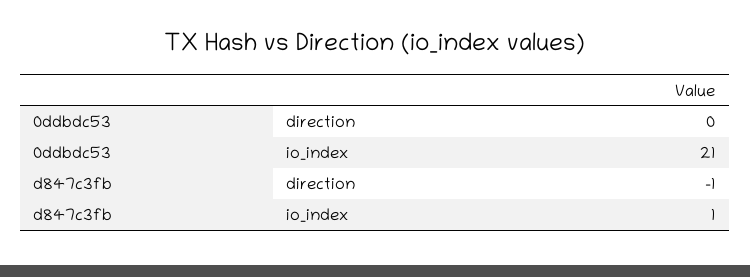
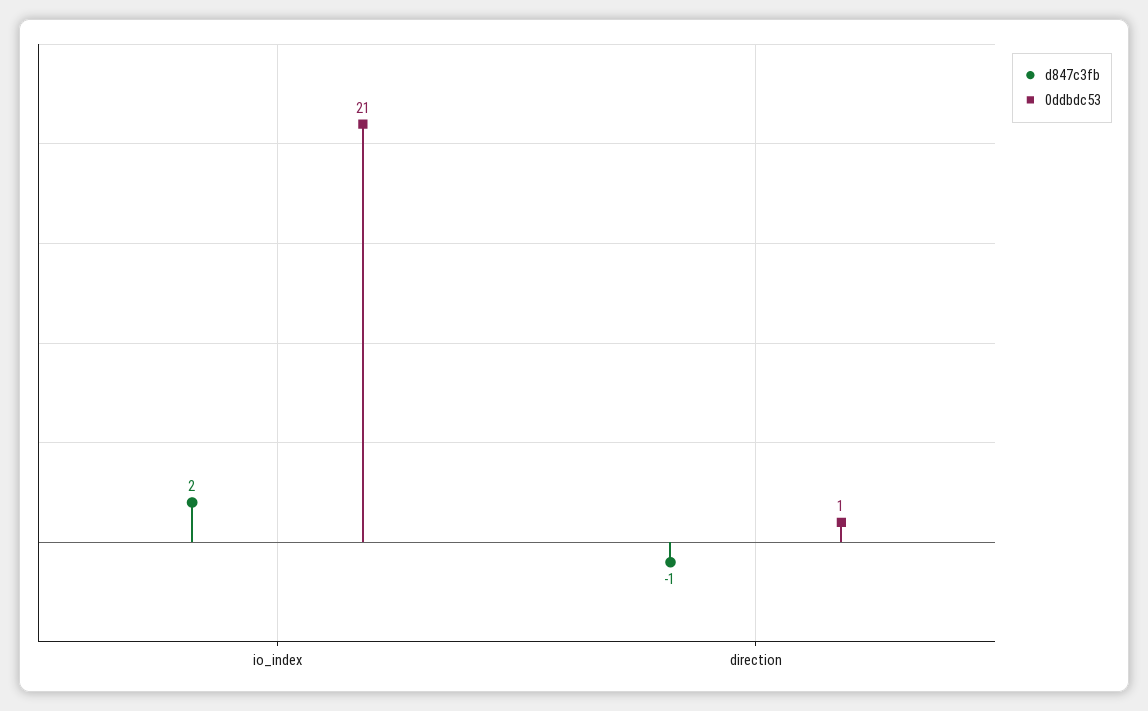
  {
    "0ddbdc53": {
-     "direction": 0,
+     "direction": 1,
      "io_index": 21
    },
    "d847c3fb": {
      "direction": -1,
-     "io_index": 1
+     "io_index": 2
    }
  }

